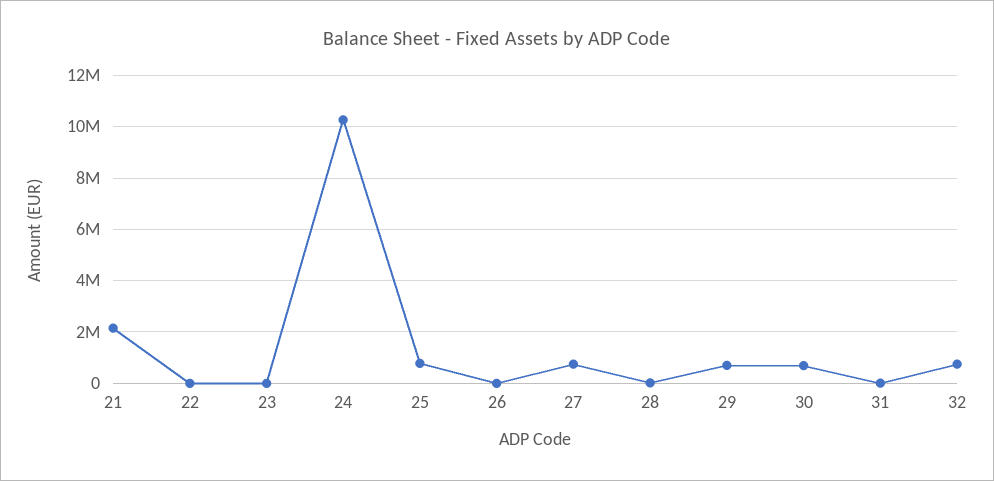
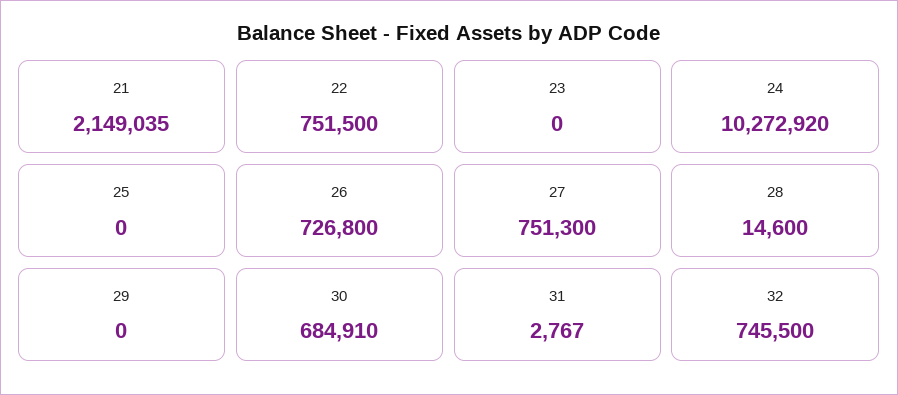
  {
    "21": 2149035,
-   "22": 0,
+   "22": 751500,
    "23": 0,
    "24": 10272920,
-   "25": 750000,
+   "25": 0,
-   "26": 0,
+   "26": 726800,
    "27": 751300,
    "28": 14600,
-   "29": 750000,
+   "29": 0,
    "30": 684910,
    "31": 2767,
    "32": 745500
  }

